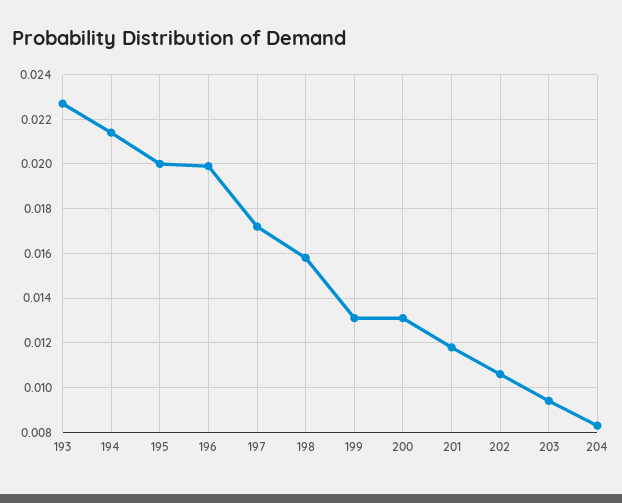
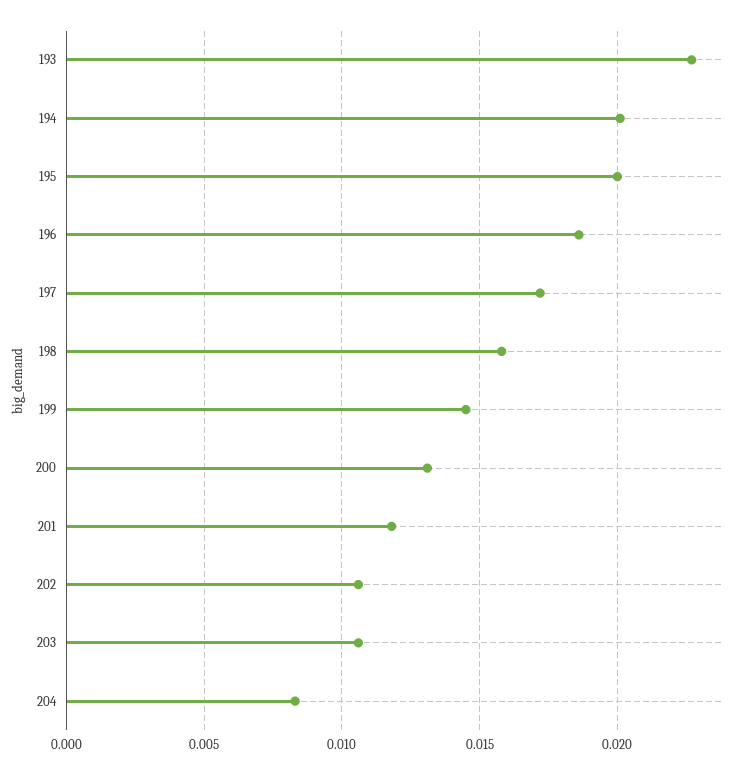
  {
    "193": 0.0225,
-   "194": 0.0215,
+   "194": 0.02,
    "195": 0.02,
-   "196": 0.02,
+   "196": 0.0185,
    "197": 0.017,
    "198": 0.016,
-   "199": 0.013,
+   "199": 0.0145,
    "200": 0.013,
    "201": 0.012,
    "202": 0.0105,
-   "203": 0.0095,
+   "203": 0.0105,
    "204": 0.0085
  }

